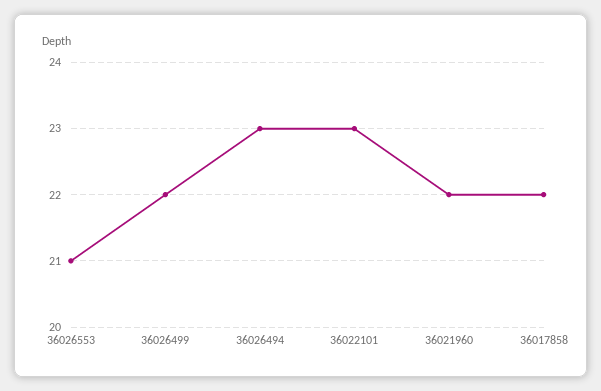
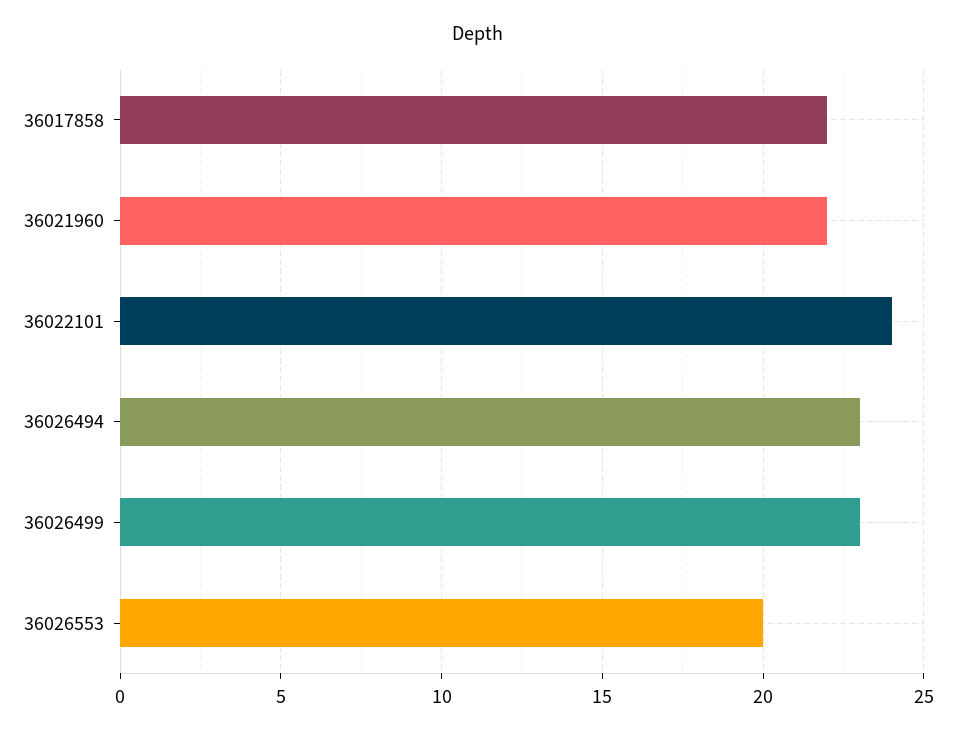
  {
-   "36026553": 21,
+   "36026553": 20,
-   "36026499": 22,
+   "36026499": 23,
    "36026494": 23,
-   "36022101": 23,
+   "36022101": 24,
    "36021960": 22,
    "36017858": 22
  }

